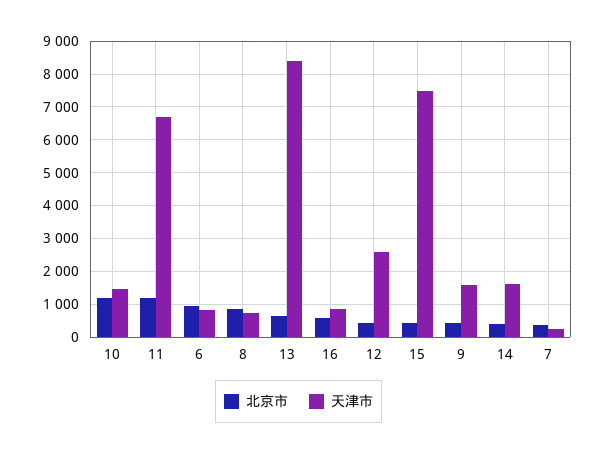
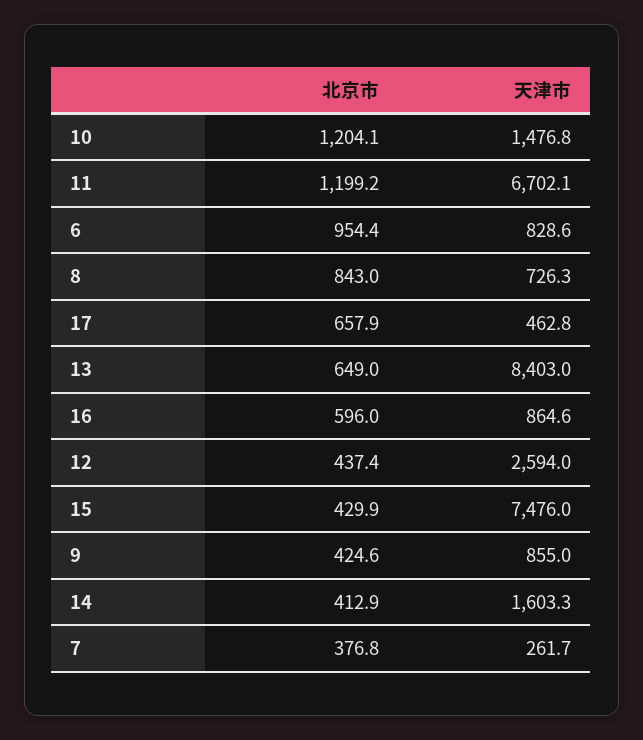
  {
    "北京市": {
      "10": 1204.1,
      "11": 1199.2,
      "6": 954.4,
      "8": 843,
      "13": 649,
      "16": 596,
      "12": 437.4,
      "15": 429.9,
      "9": 424.6,
      "14": 412.9,
-     "7": 376.8
+     "7": 376.8,
+     "17": 657.9
    },
    "天津市": {
      "10": 1476.8,
      "11": 6702.1,
      "6": 828.6,
      "8": 726.3,
      "13": 8403,
      "16": 864.6,
      "12": 2594,
      "15": 7476,
-     "9": 1600,
+     "9": 855,
      "14": 1603.3,
-     "7": 261.7
+     "7": 261.7,
+     "17": 462.8
    }
  }

